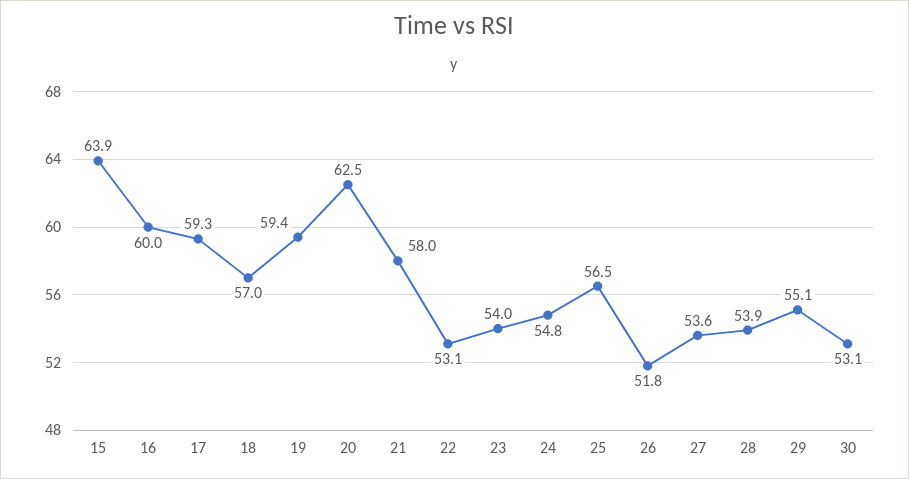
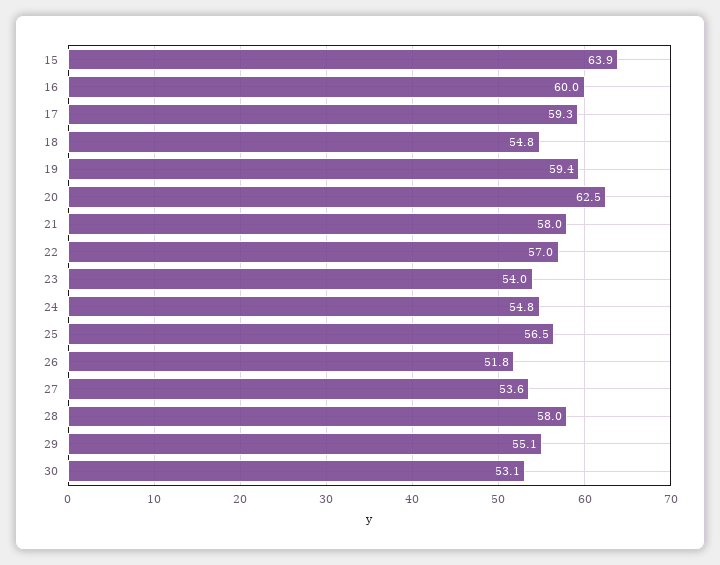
  {
    "15": 63.9,
    "16": 60,
    "17": 59.3,
-   "18": 57,
+   "18": 54.8,
    "19": 59.4,
    "20": 62.5,
    "21": 58,
-   "22": 53.1,
+   "22": 57,
    "23": 54,
    "24": 54.8,
    "25": 56.5,
    "26": 51.8,
    "27": 53.6,
-   "28": 53.9,
+   "28": 58,
    "29": 55.1,
    "30": 53.1
  }

